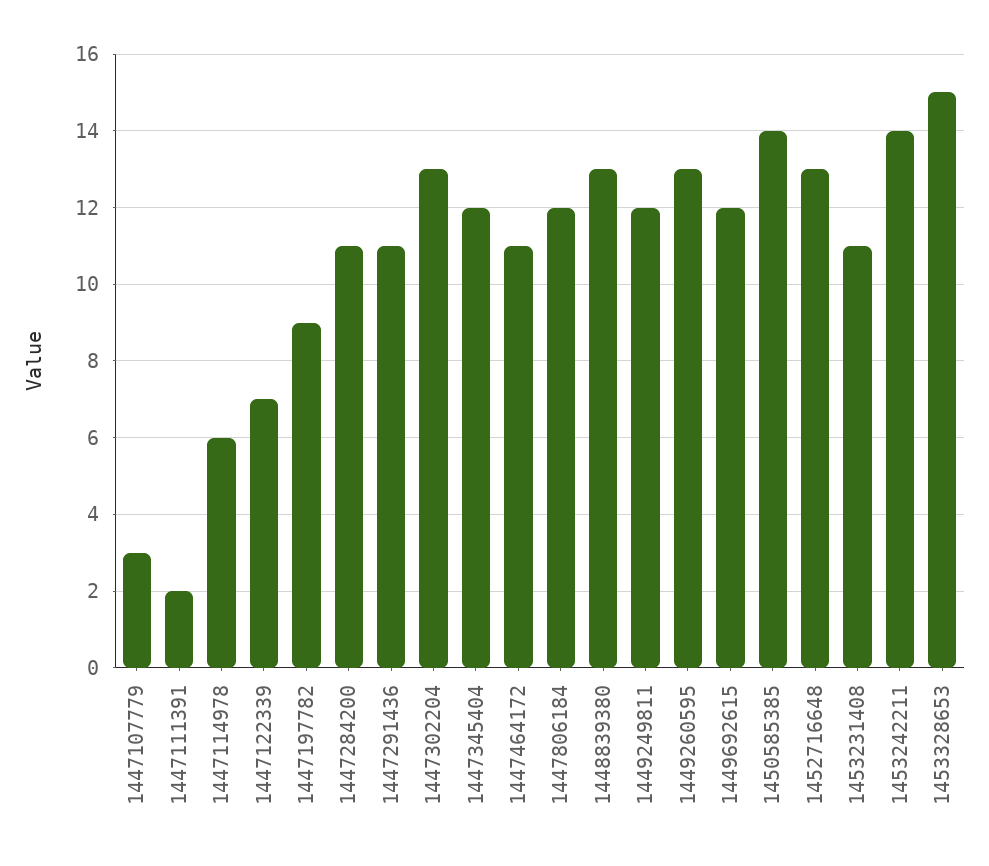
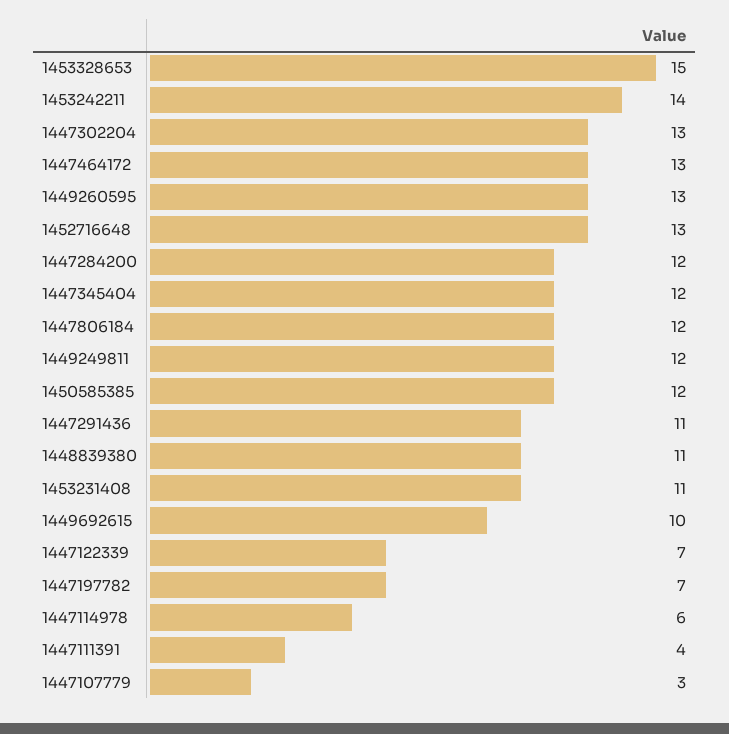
  {
    "1447107779": 3,
-   "1447111391": 2,
+   "1447111391": 4,
    "1447114978": 6,
    "1447122339": 7,
-   "1447197782": 9,
+   "1447197782": 7,
-   "1447284200": 11,
+   "1447284200": 12,
    "1447291436": 11,
    "1447302204": 13,
    "1447345404": 12,
-   "1447464172": 11,
+   "1447464172": 13,
    "1447806184": 12,
-   "1448839380": 13,
+   "1448839380": 11,
    "1449249811": 12,
    "1449260595": 13,
-   "1449692615": 12,
+   "1449692615": 10,
-   "1450585385": 14,
+   "1450585385": 12,
    "1452716648": 13,
    "1453231408": 11,
    "1453242211": 14,
    "1453328653": 15
  }

